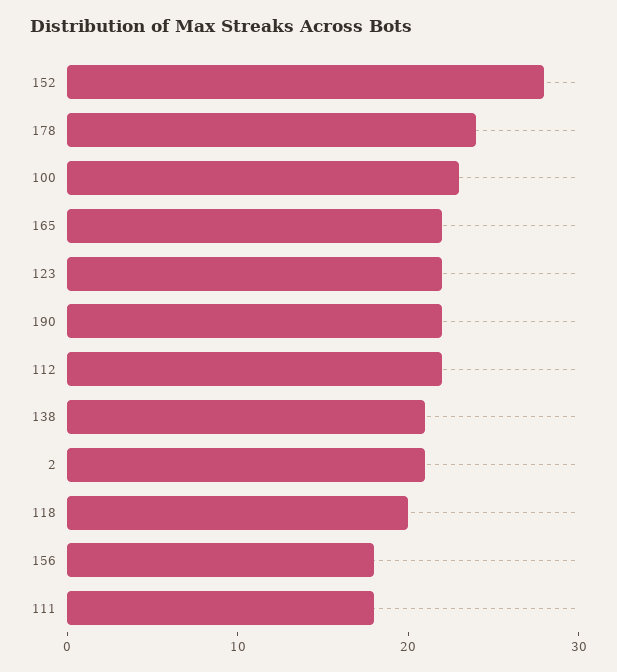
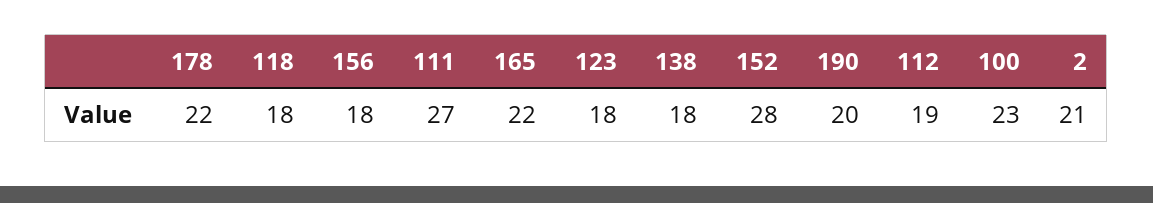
  {
    "152": 28,
-   "178": 24,
+   "178": 22,
    "100": 23,
    "165": 22,
-   "123": 22,
+   "123": 18,
-   "190": 22,
+   "190": 20,
-   "112": 22,
+   "112": 19,
-   "138": 21,
+   "138": 18,
    "2": 21,
-   "118": 20,
+   "118": 18,
    "156": 18,
-   "111": 18
+   "111": 27
  }

